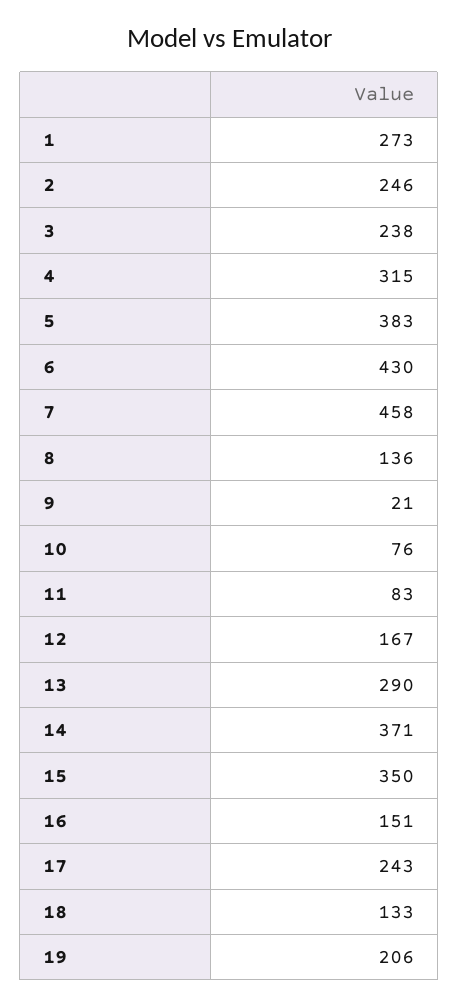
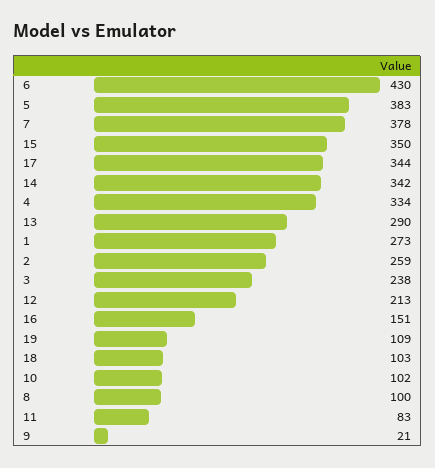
  {
    "1": 273,
-   "2": 246,
+   "2": 259,
    "3": 238,
-   "4": 315,
+   "4": 334,
    "5": 383,
    "6": 430,
-   "7": 458,
+   "7": 378,
-   "8": 136,
+   "8": 100,
    "9": 21,
-   "10": 76,
+   "10": 102,
    "11": 83,
-   "12": 167,
+   "12": 213,
    "13": 290,
-   "14": 371,
+   "14": 342,
    "15": 350,
    "16": 151,
-   "17": 243,
+   "17": 344,
-   "18": 133,
+   "18": 103,
-   "19": 206
+   "19": 109
  }

